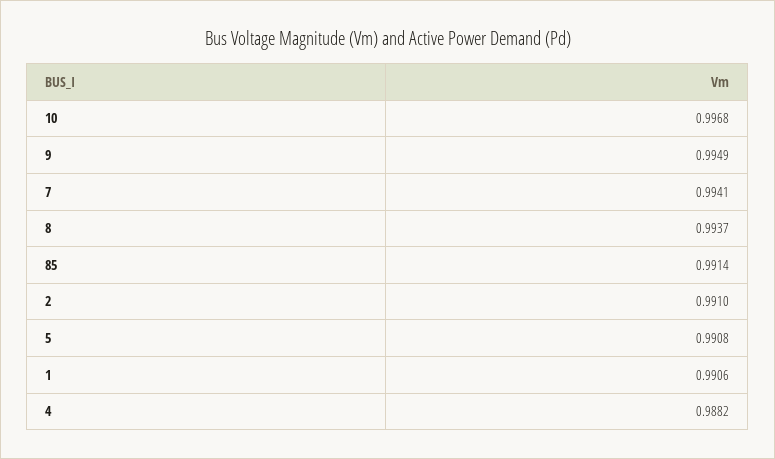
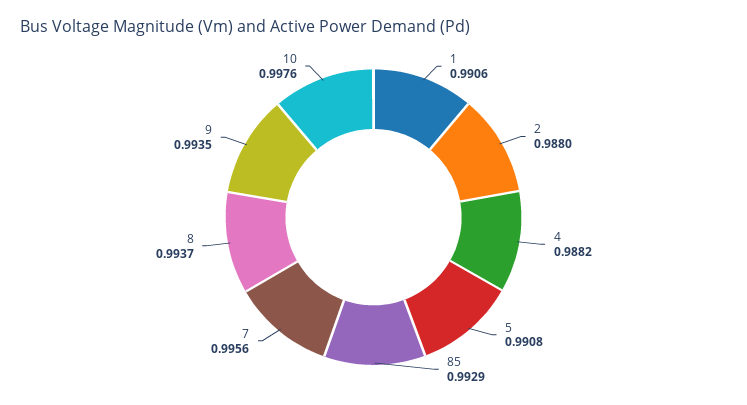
  {
-   "10": 0.9968,
+   "10": 0.9976,
-   "9": 0.9949,
+   "9": 0.9935,
-   "7": 0.9941,
+   "7": 0.9956,
    "8": 0.9937,
-   "85": 0.9914,
+   "85": 0.9929,
-   "2": 0.991,
+   "2": 0.988,
    "5": 0.9908,
    "1": 0.9906,
    "4": 0.9882
  }

